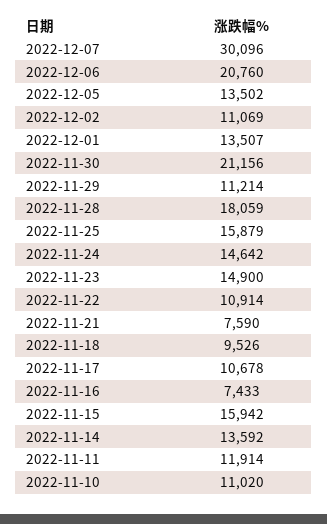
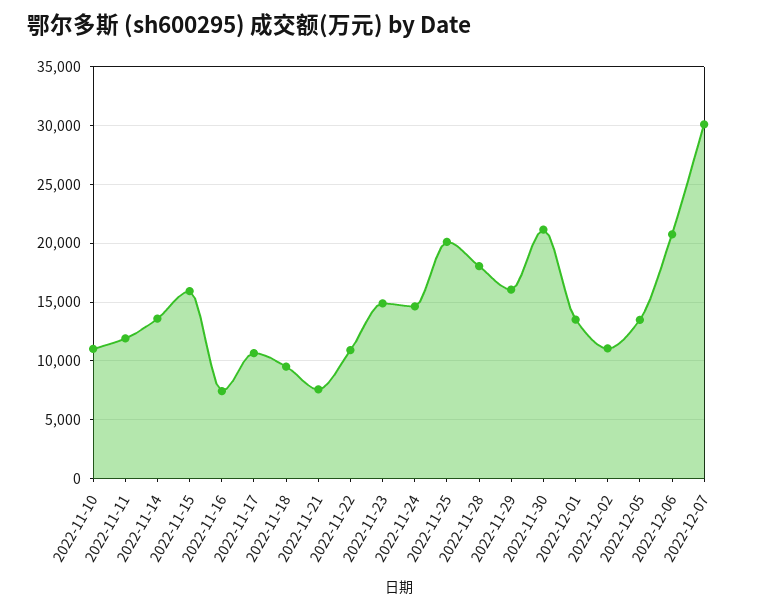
  {
    "2022-12-07": 30096,
    "2022-12-06": 20760,
    "2022-12-05": 13502,
    "2022-12-02": 11069,
    "2022-12-01": 13507,
    "2022-11-30": 21156,
-   "2022-11-29": 11214,
+   "2022-11-29": 16000,
    "2022-11-28": 18059,
-   "2022-11-25": 15879,
+   "2022-11-25": 20000,
    "2022-11-24": 14642,
    "2022-11-23": 14900,
    "2022-11-22": 10914,
    "2022-11-21": 7590,
    "2022-11-18": 9526,
    "2022-11-17": 10678,
    "2022-11-16": 7433,
    "2022-11-15": 15942,
    "2022-11-14": 13592,
    "2022-11-11": 11914,
    "2022-11-10": 11020
  }

